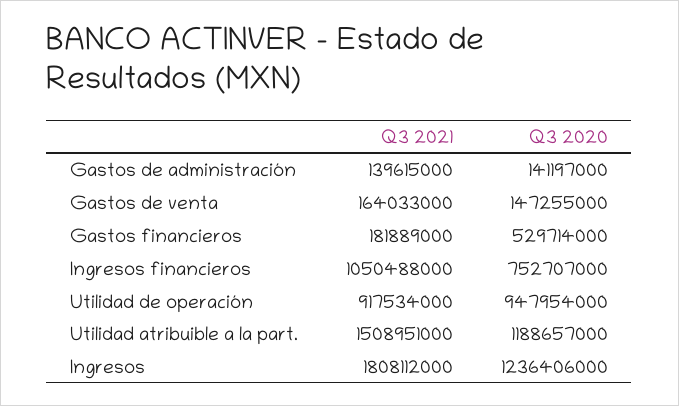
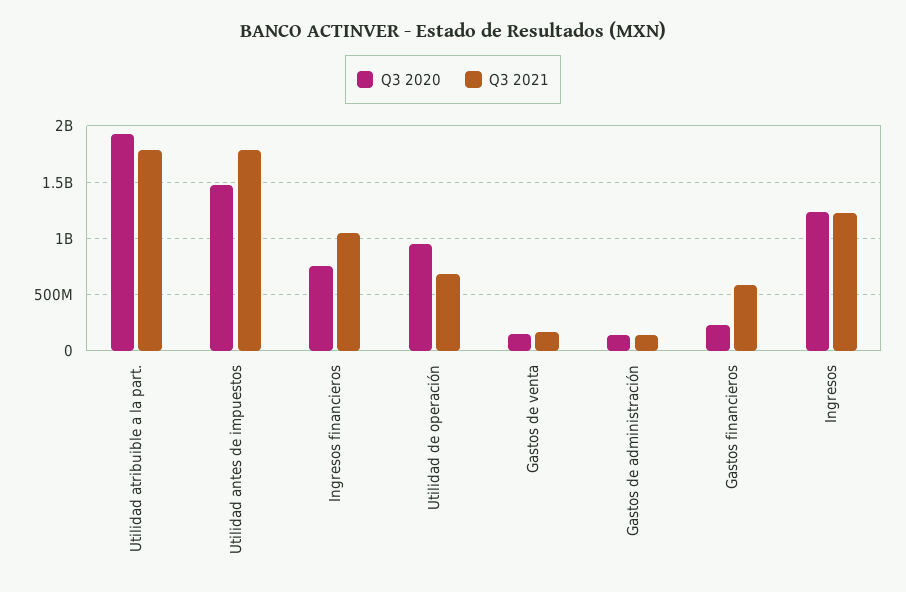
  {
    "Q3 2021": {
      "Gastos de administración": 139615000,
      "Gastos de venta": 164033000,
-     "Gastos financieros": 181889000,
+     "Gastos financieros": 600000000,
      "Ingresos financieros": 1050488000,
-     "Utilidad de operación": 917534000,
+     "Utilidad de operación": 700000000,
-     "Utilidad atribuible a la part.": 1508951000,
+     "Utilidad atribuible a la part.": 1800000000,
-     "Ingresos": 1808112000
+     "Ingresos": 1200000000,
+     "Utilidad antes de impuestos": 1800000000
    },
    "Q3 2020": {
      "Gastos de administración": 141197000,
      "Gastos de venta": 147255000,
-     "Gastos financieros": 529714000,
+     "Gastos financieros": 200000000,
      "Ingresos financieros": 752707000,
      "Utilidad de operación": 947954000,
-     "Utilidad atribuible a la part.": 1188657000,
+     "Utilidad atribuible a la part.": 1900000000,
-     "Ingresos": 1236406000
+     "Ingresos": 1236406000,
+     "Utilidad antes de impuestos": 1500000000
    }
  }

